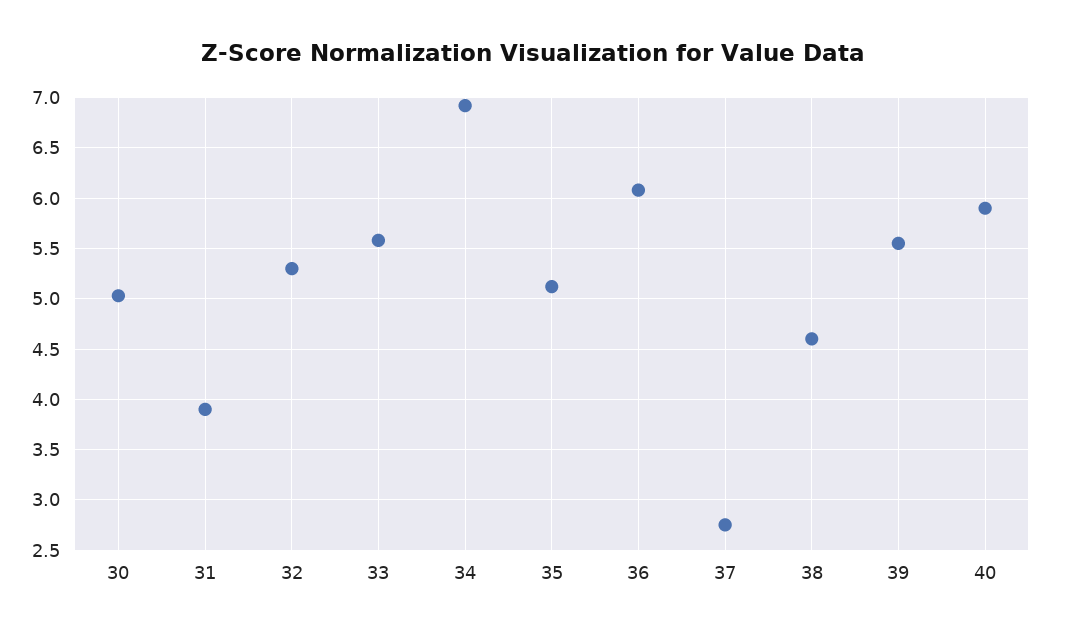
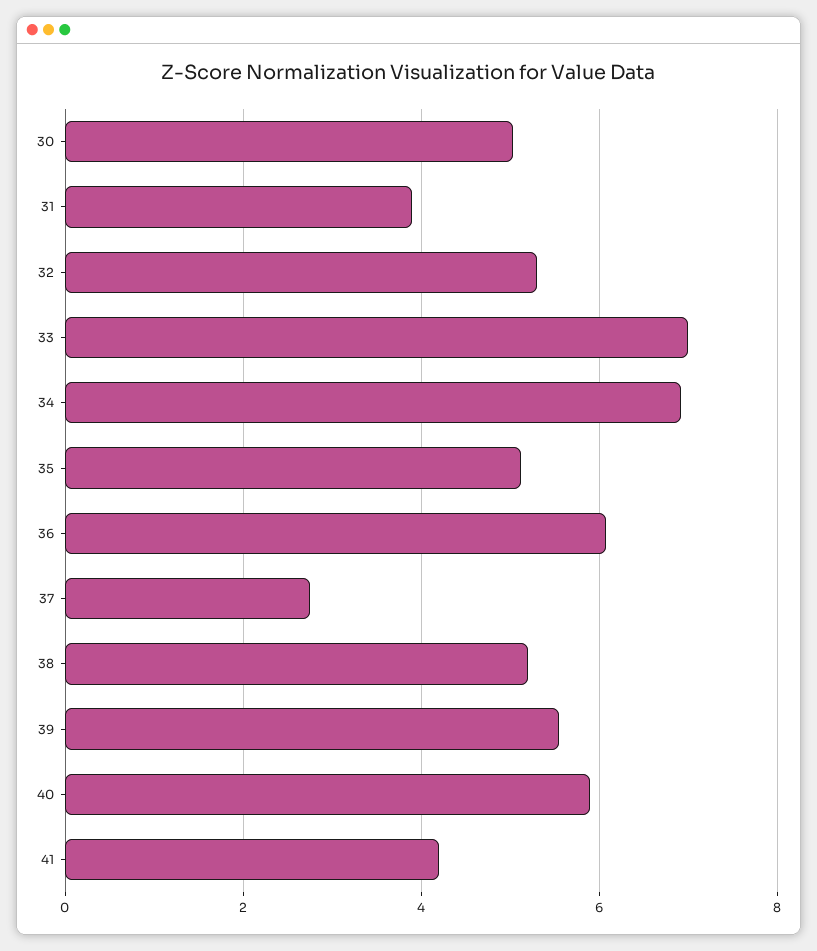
  {
    "30": 5,
    "31": 3.9,
    "32": 5.3,
-   "33": 5.6,
+   "33": 7,
    "34": 6.9,
    "35": 5.1,
    "36": 6.1,
    "37": 2.8,
-   "38": 4.6,
+   "38": 5.2,
    "39": 5.6,
-   "40": 5.9
+   "40": 5.9,
+   "41": 4.2
  }

